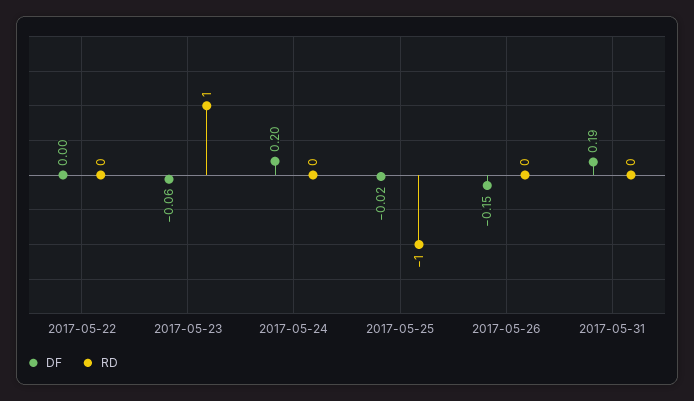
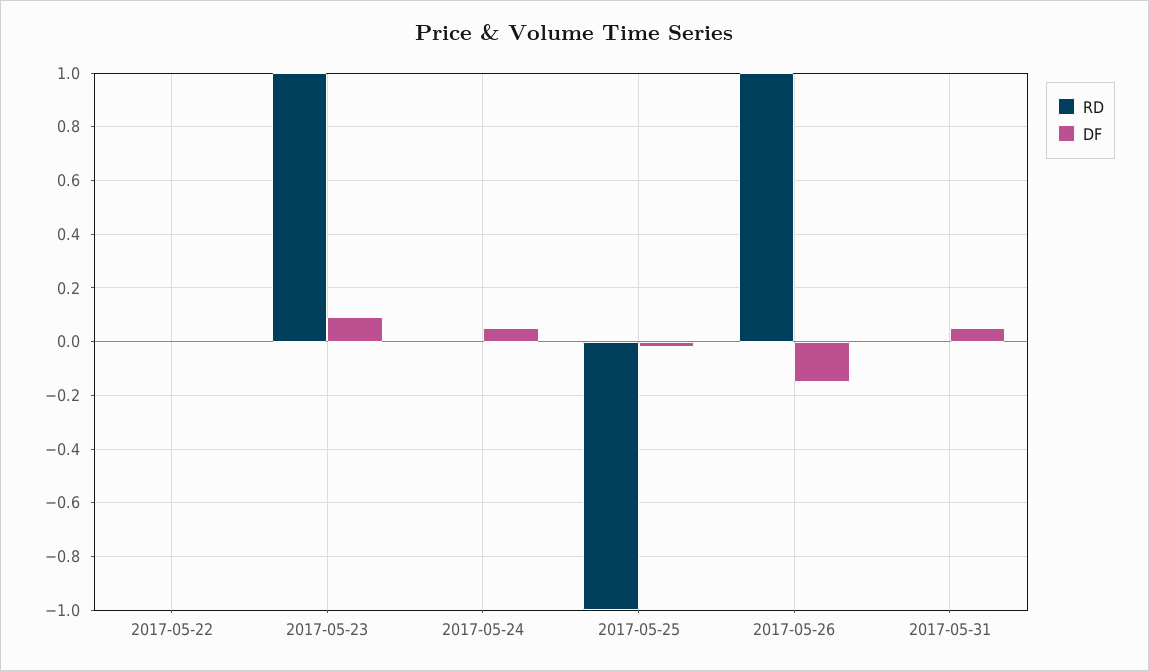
  {
    "DF": {
      "2017-05-22": 0,
-     "2017-05-23": -0.06,
+     "2017-05-23": 0.1,
-     "2017-05-24": 0.2,
+     "2017-05-24": 0.05,
      "2017-05-25": -0.02,
      "2017-05-26": -0.15,
-     "2017-05-31": 0.19
+     "2017-05-31": 0.05
    },
    "RD": {
      "2017-05-22": 0,
      "2017-05-23": 1,
      "2017-05-24": 0,
      "2017-05-25": -1,
-     "2017-05-26": 0,
+     "2017-05-26": 1,
      "2017-05-31": 0
    }
  }

